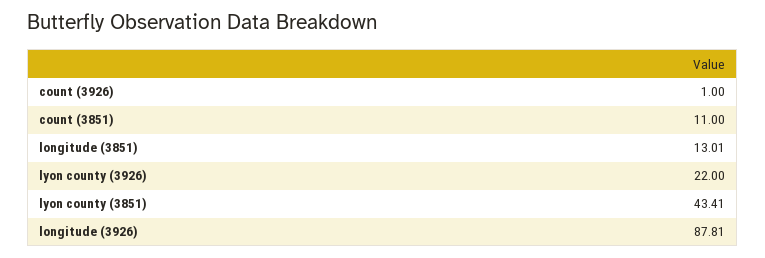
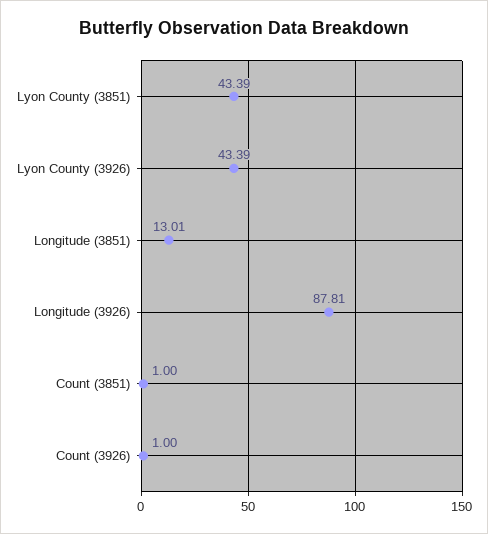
  {
    "count (3926)": 1,
-   "count (3851)": 11,
+   "count (3851)": 1,
    "longitude (3851)": 13.01,
-   "lyon county (3926)": 22,
+   "lyon county (3926)": 43.39,
-   "lyon county (3851)": 43.41,
+   "lyon county (3851)": 43.39,
    "longitude (3926)": 87.81
  }

